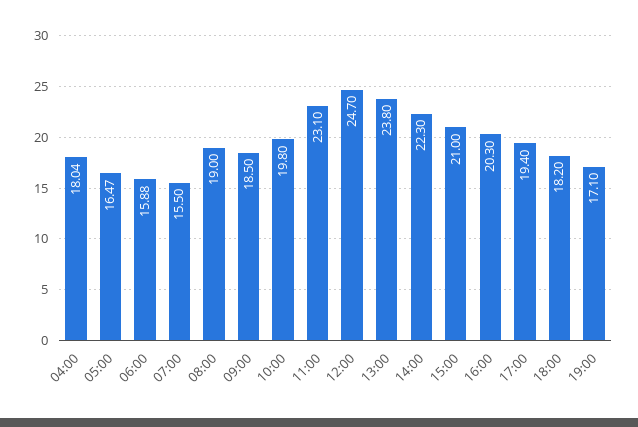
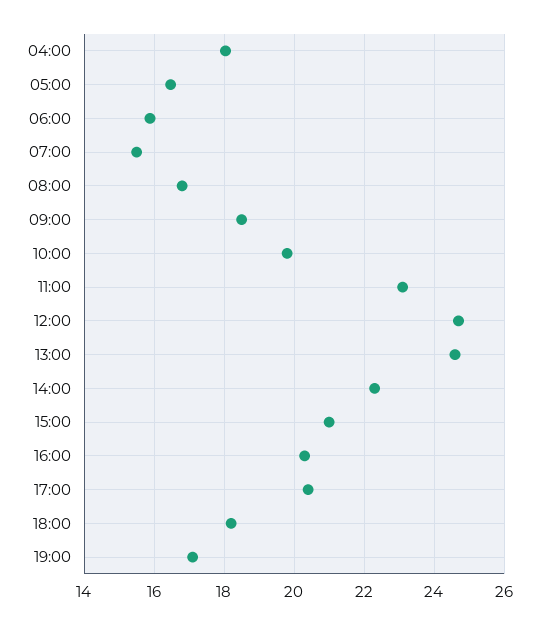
  {
    "04:00": 18.04,
    "05:00": 16.47,
    "06:00": 15.88,
    "07:00": 15.5,
-   "08:00": 19,
+   "08:00": 16.8,
    "09:00": 18.5,
    "10:00": 19.8,
    "11:00": 23.1,
    "12:00": 24.7,
-   "13:00": 23.8,
+   "13:00": 24.6,
    "14:00": 22.3,
    "15:00": 21,
    "16:00": 20.3,
-   "17:00": 19.4,
+   "17:00": 20.4,
    "18:00": 18.2,
    "19:00": 17.1
  }

